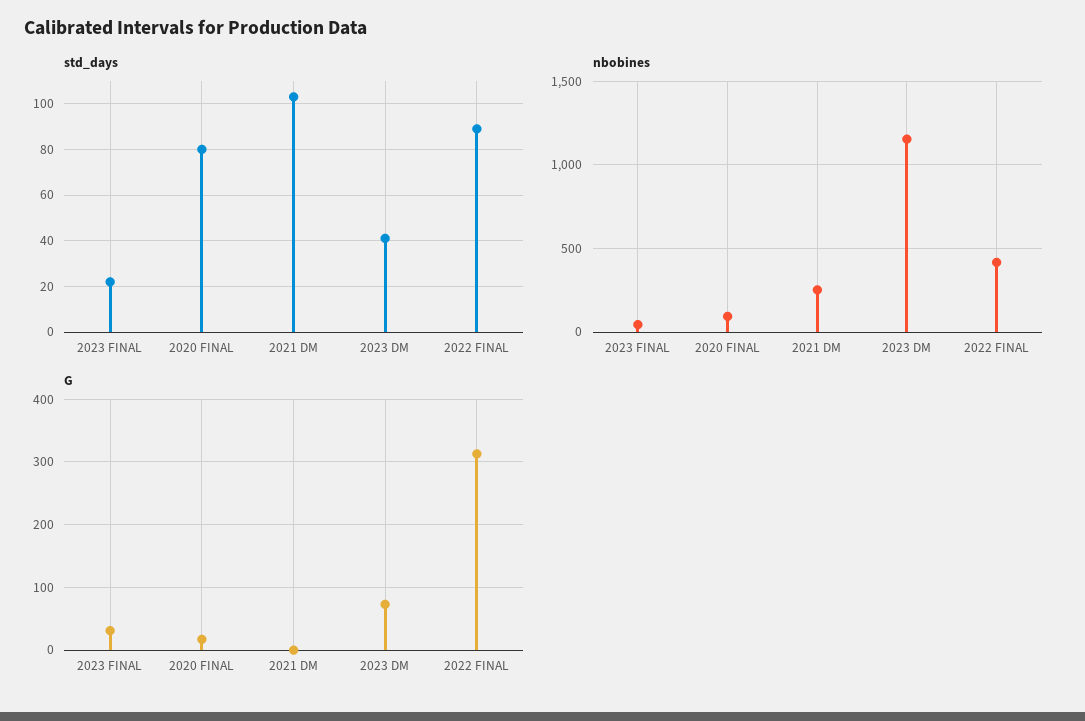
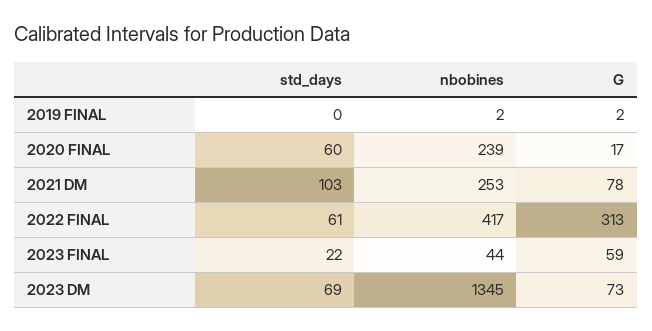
  {
    "std_days": {
      "2023 FINAL": 22,
-     "2020 FINAL": 80,
+     "2020 FINAL": 60,
      "2021 DM": 103,
-     "2023 DM": 40,
+     "2023 DM": 69,
-     "2022 FINAL": 90
+     "2022 FINAL": 61,
+     "2019 FINAL": 0
    },
    "nbobines": {
      "2023 FINAL": 44,
-     "2020 FINAL": 100,
+     "2020 FINAL": 239,
      "2021 DM": 253,
-     "2023 DM": 1150,
+     "2023 DM": 1345,
-     "2022 FINAL": 417
+     "2022 FINAL": 417,
+     "2019 FINAL": 2
    },
    "G": {
-     "2023 FINAL": 30,
+     "2023 FINAL": 59,
      "2020 FINAL": 17,
-     "2021 DM": 0,
+     "2021 DM": 78,
      "2023 DM": 73,
-     "2022 FINAL": 313
+     "2022 FINAL": 313,
+     "2019 FINAL": 2
    }
  }

